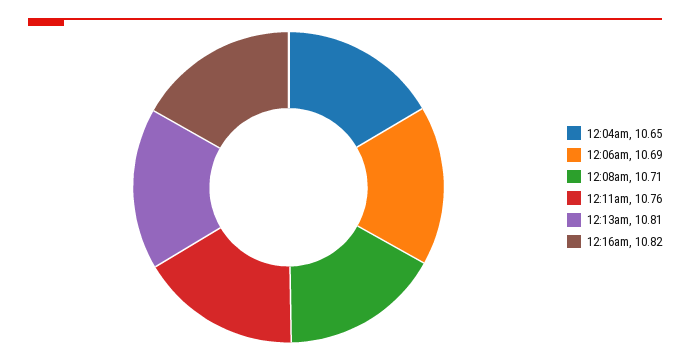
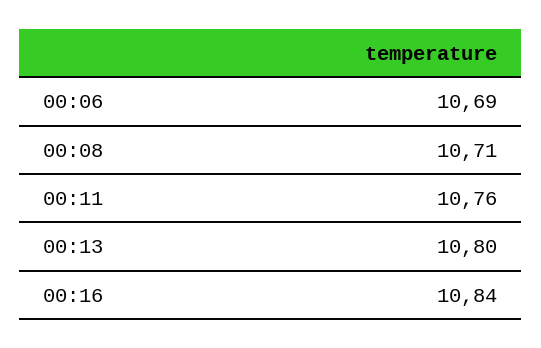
  {
-   "12:04am": 10.65,
    "12:06am": 10.69,
    "12:08am": 10.71,
    "12:11am": 10.76,
-   "12:13am": 10.81,
+   "12:13am": 10.8,
-   "12:16am": 10.82
+   "12:16am": 10.84
  }

